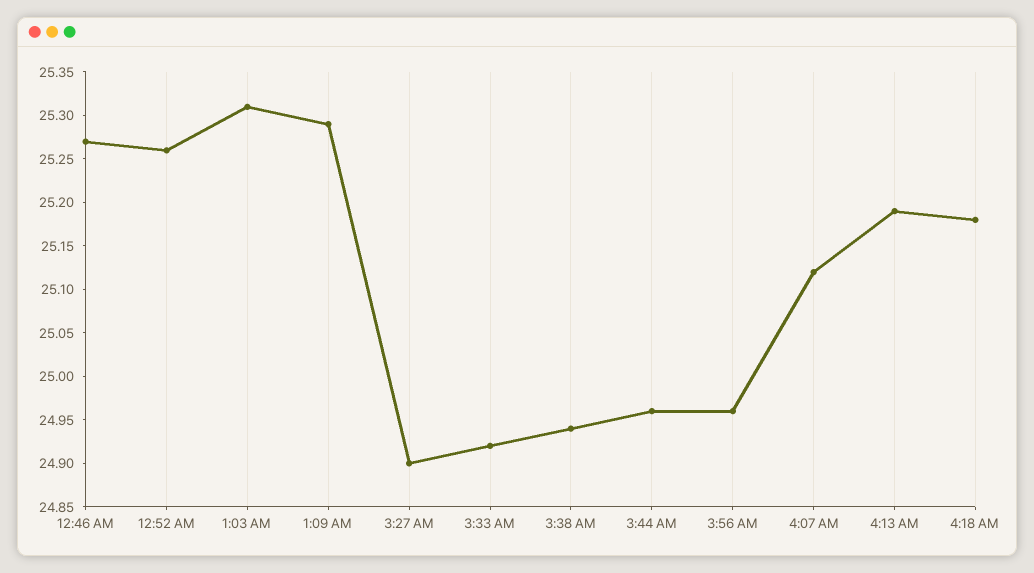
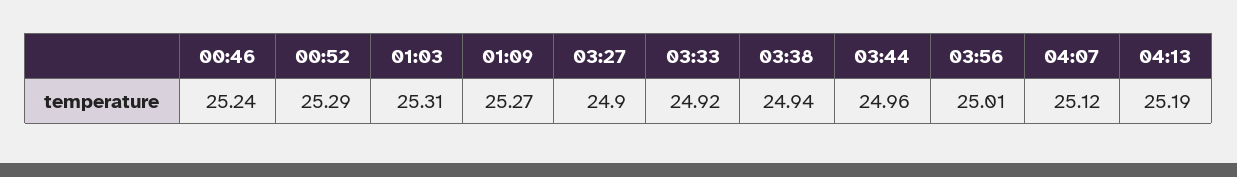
  {
-   "12:46 AM": 25.27,
+   "12:46 AM": 25.24,
-   "12:52 AM": 25.26,
+   "12:52 AM": 25.29,
    "1:03 AM": 25.31,
-   "1:09 AM": 25.29,
+   "1:09 AM": 25.27,
    "3:27 AM": 24.9,
    "3:33 AM": 24.92,
    "3:38 AM": 24.94,
    "3:44 AM": 24.96,
-   "3:56 AM": 24.96,
+   "3:56 AM": 25.01,
    "4:07 AM": 25.12,
-   "4:13 AM": 25.19,
+   "4:13 AM": 25.19
-   "4:18 AM": 25.18
  }

